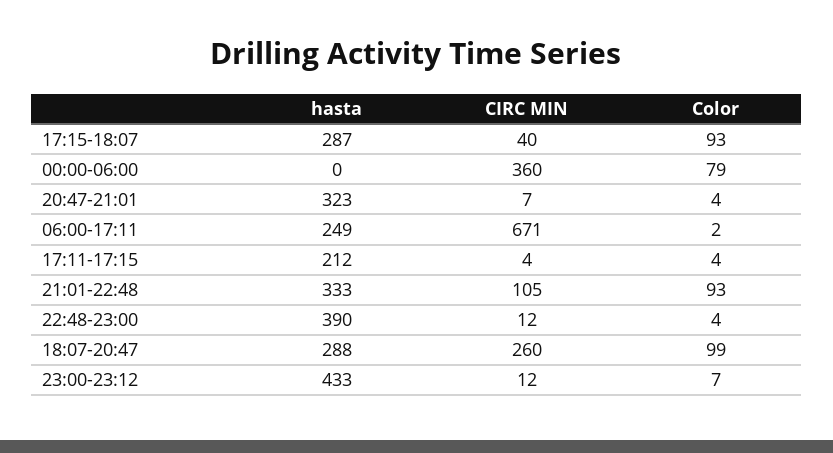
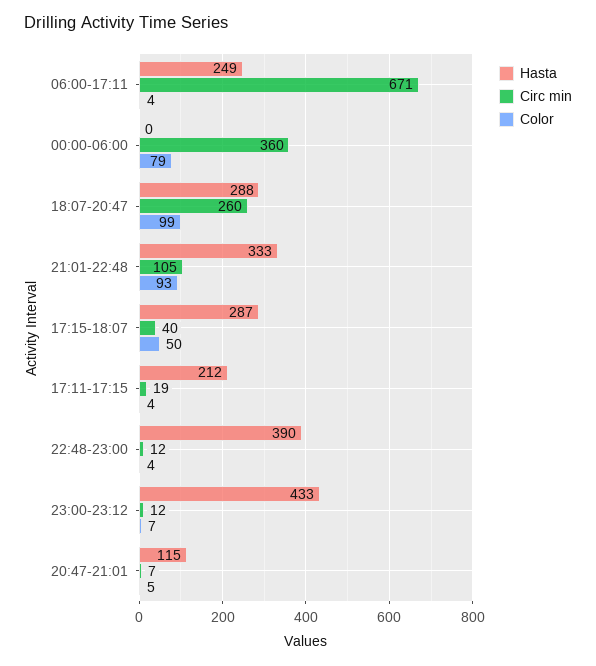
  {
    "hasta": {
      "17:15-18:07": 287,
      "00:00-06:00": 0,
-     "20:47-21:01": 323,
+     "20:47-21:01": 115,
      "06:00-17:11": 249,
      "17:11-17:15": 212,
      "21:01-22:48": 333,
      "22:48-23:00": 390,
      "18:07-20:47": 288,
      "23:00-23:12": 433
    },
    "CIRC MIN": {
      "17:15-18:07": 40,
      "00:00-06:00": 360,
      "20:47-21:01": 7,
      "06:00-17:11": 671,
-     "17:11-17:15": 4,
+     "17:11-17:15": 19,
      "21:01-22:48": 105,
      "22:48-23:00": 12,
      "18:07-20:47": 260,
      "23:00-23:12": 12
    },
    "Color": {
-     "17:15-18:07": 93,
+     "17:15-18:07": 50,
      "00:00-06:00": 79,
-     "20:47-21:01": 4,
+     "20:47-21:01": 5,
-     "06:00-17:11": 2,
+     "06:00-17:11": 4,
      "17:11-17:15": 4,
      "21:01-22:48": 93,
      "22:48-23:00": 4,
      "18:07-20:47": 99,
      "23:00-23:12": 7
    }
  }

